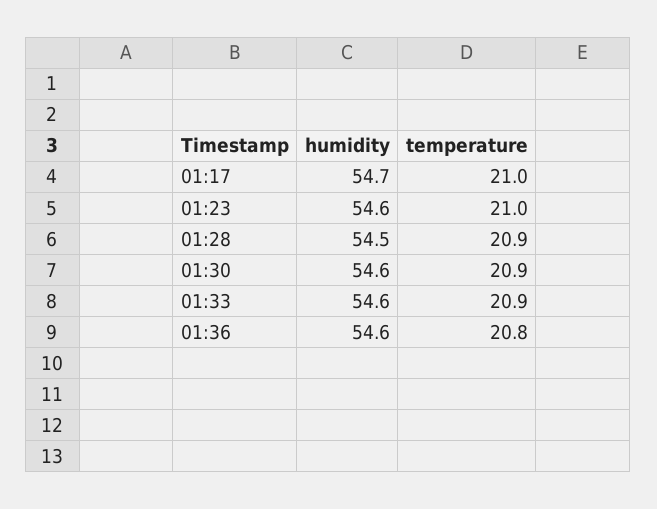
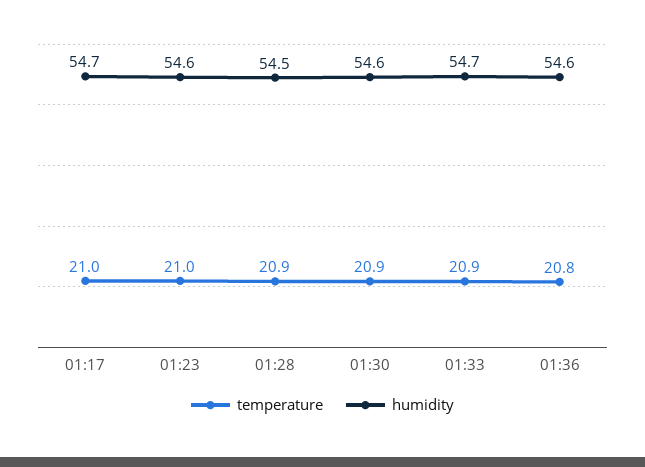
  {
    "humidity": {
      "01:17": 54.7,
      "01:23": 54.6,
      "01:28": 54.5,
      "01:30": 54.6,
-     "01:33": 54.6,
+     "01:33": 54.7,
      "01:36": 54.6
    },
    "temperature": {
      "01:17": 21,
      "01:23": 21,
      "01:28": 20.9,
      "01:30": 20.9,
      "01:33": 20.9,
      "01:36": 20.8
    }
  }

